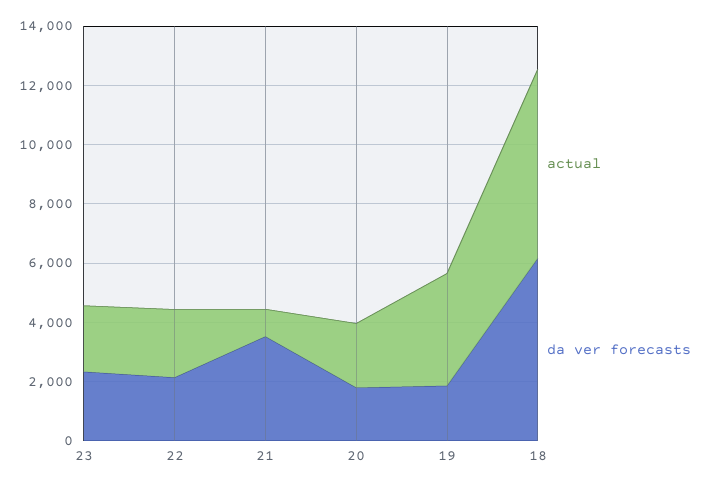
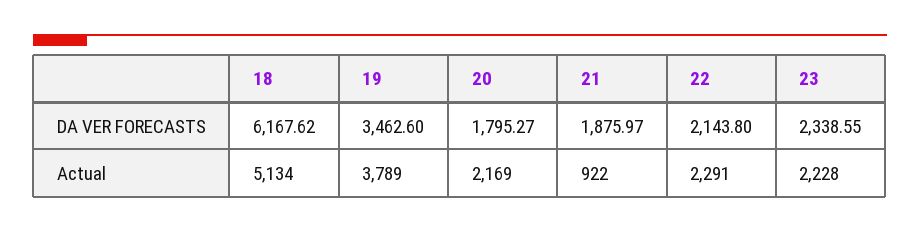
  {
    "actual": {
      "23": 2228,
      "22": 2291,
      "21": 922,
      "20": 2169,
      "19": 3789,
-     "18": 6500
+     "18": 5134
    },
    "da ver forecasts": {
      "23": 2338.55,
      "22": 2143.8,
-     "21": 3500,
+     "21": 1875.97,
      "20": 1795.27,
-     "19": 2000,
+     "19": 3462.6,
      "18": 6167.62
    }
  }

